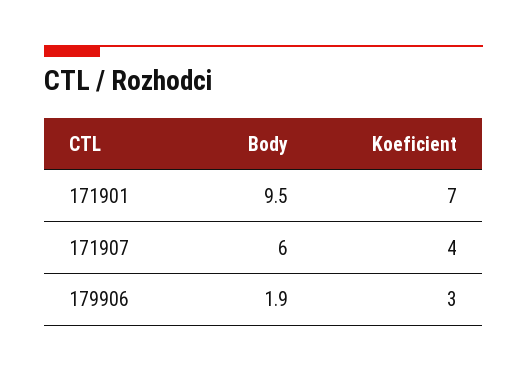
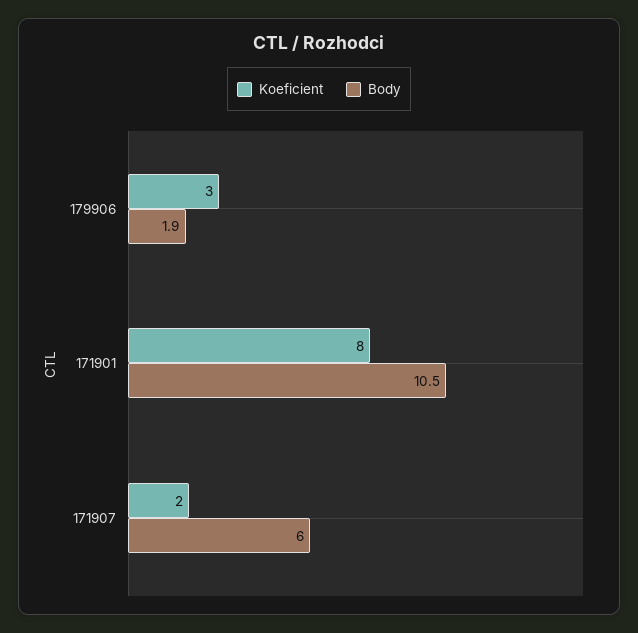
  {
    "Body": {
-     "171901": 9.5,
+     "171901": 10.5,
      "171907": 6,
      "179906": 1.9
    },
    "Koeficient": {
-     "171901": 7,
+     "171901": 8,
-     "171907": 4,
+     "171907": 2,
      "179906": 3
    }
  }

